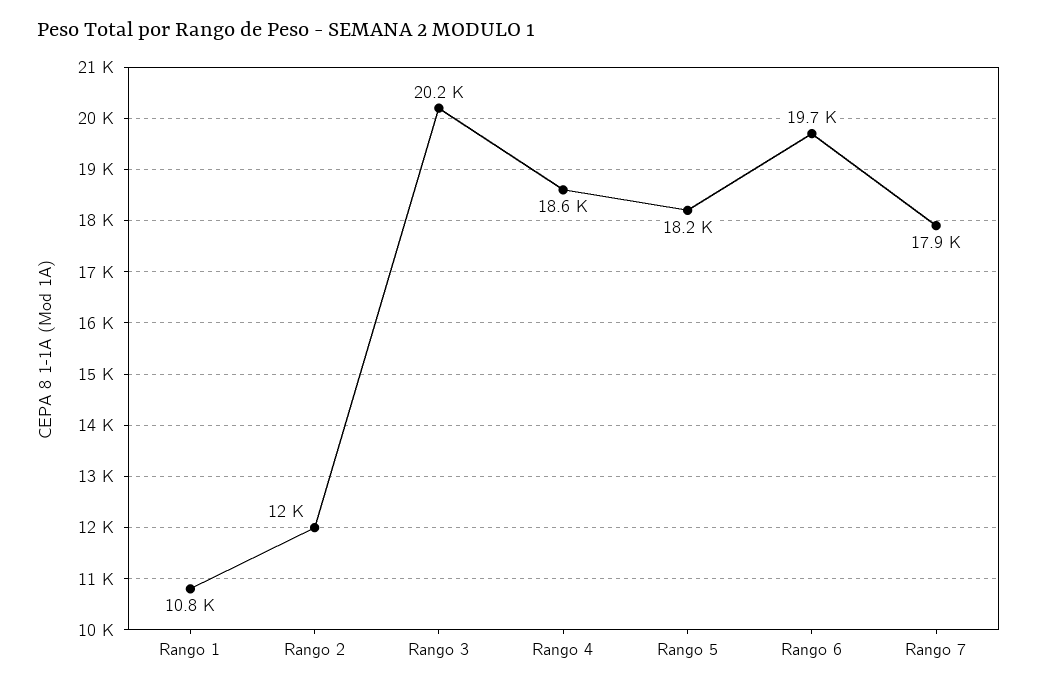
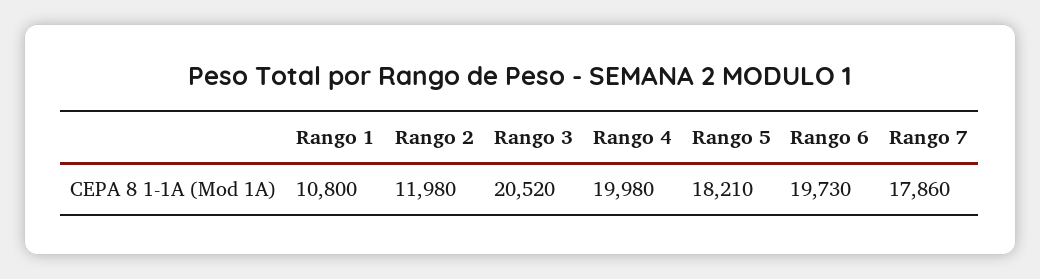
  {
    "Rango 1": 10800,
    "Rango 2": 11980,
-   "Rango 3": 20200,
+   "Rango 3": 20520,
-   "Rango 4": 18600,
+   "Rango 4": 19980,
    "Rango 5": 18210,
    "Rango 6": 19730,
    "Rango 7": 17860
  }

